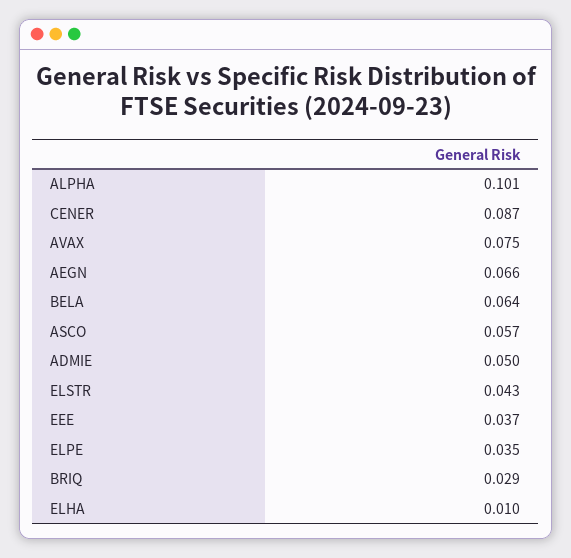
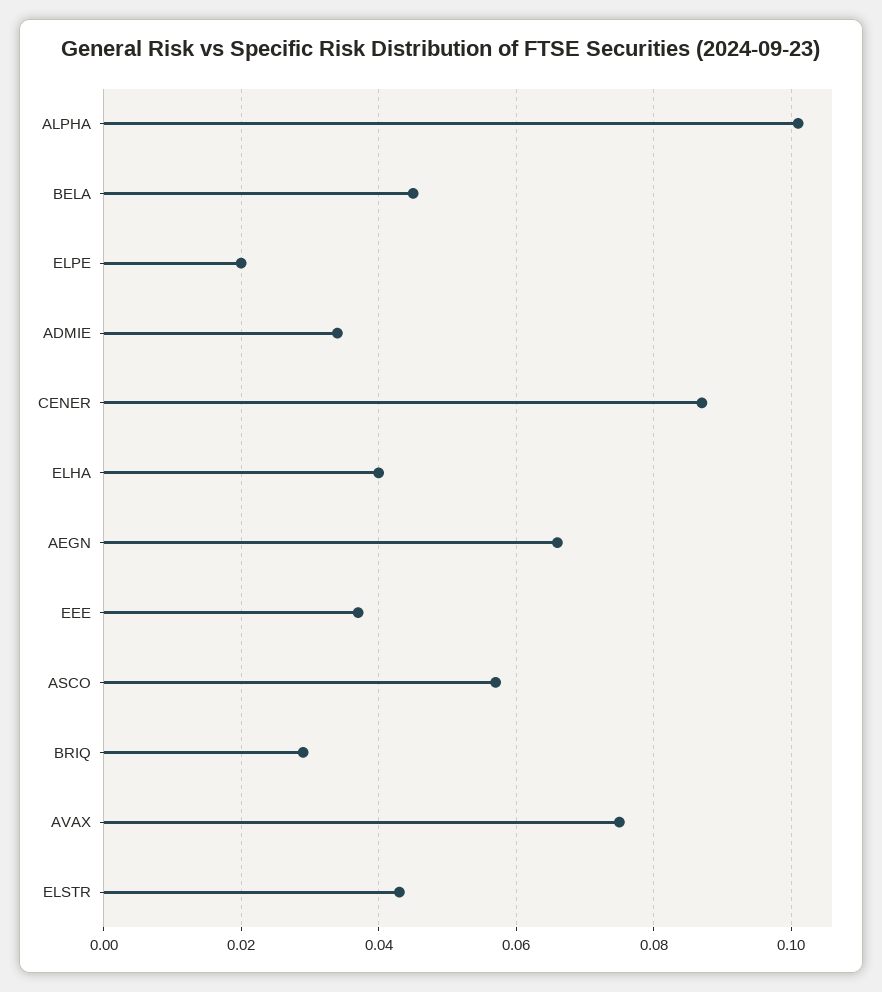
  {
    "ALPHA": 0.101,
    "CENER": 0.087,
    "AVAX": 0.075,
    "AEGN": 0.066,
-   "BELA": 0.064,
+   "BELA": 0.045,
    "ASCO": 0.057,
-   "ADMIE": 0.05,
+   "ADMIE": 0.035,
    "ELSTR": 0.043,
    "EEE": 0.037,
-   "ELPE": 0.035,
+   "ELPE": 0.02,
    "BRIQ": 0.029,
-   "ELHA": 0.01
+   "ELHA": 0.04
  }

